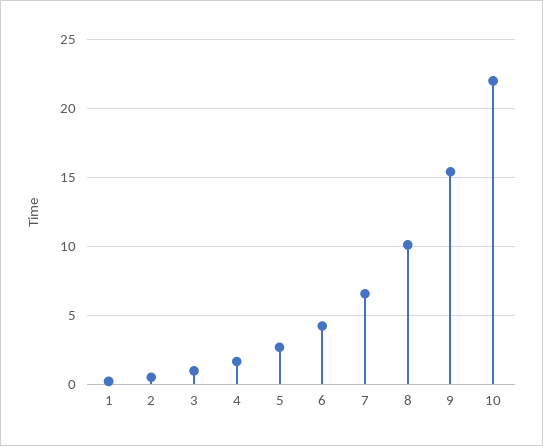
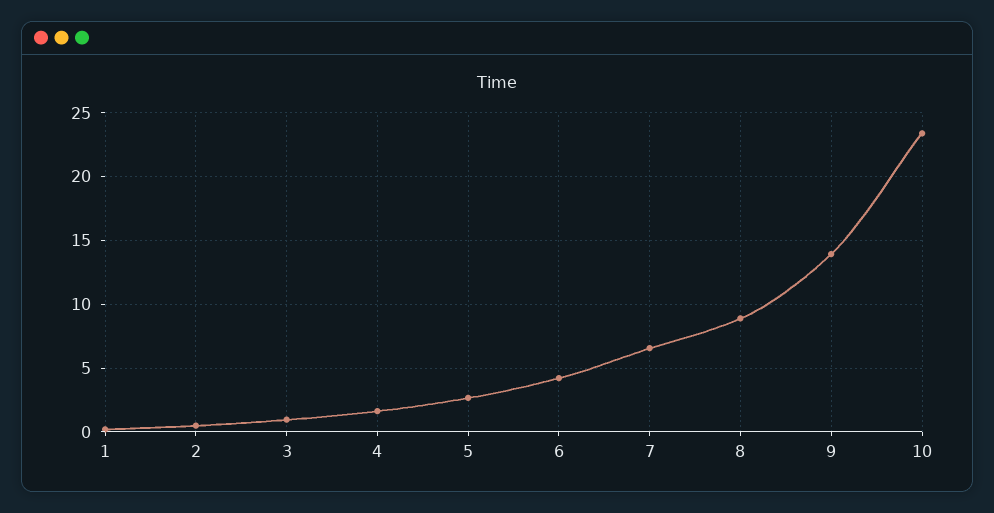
  {
    "1": 0,
    "2": 0.5,
    "3": 1,
    "4": 1.5,
    "5": 2.5,
    "6": 4,
    "7": 6.5,
-   "8": 10,
+   "8": 9,
-   "9": 15.5,
+   "9": 14,
-   "10": 22
+   "10": 23.5
  }

